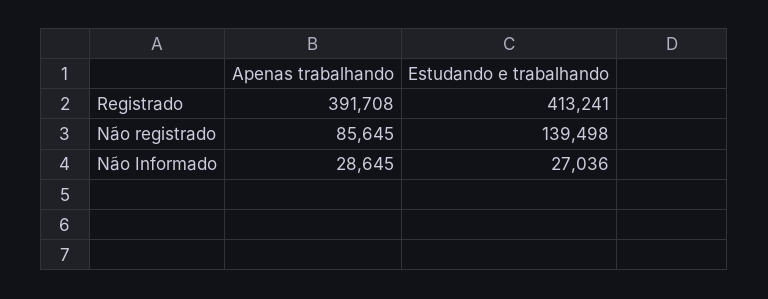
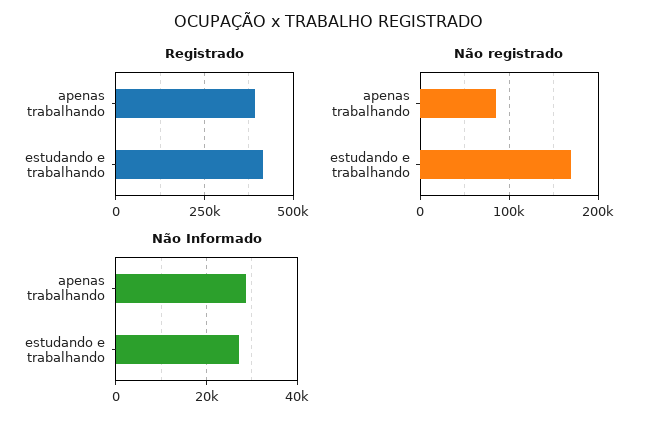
  {
    "Registrado": {
      "Apenas trabalhando": 391708,
      "Estudando e trabalhando": 413241
    },
    "Não registrado": {
      "Apenas trabalhando": 85645,
-     "Estudando e trabalhando": 139498
+     "Estudando e trabalhando": 170000
    },
    "Não Informado": {
      "Apenas trabalhando": 28645,
      "Estudando e trabalhando": 27036
    }
  }

